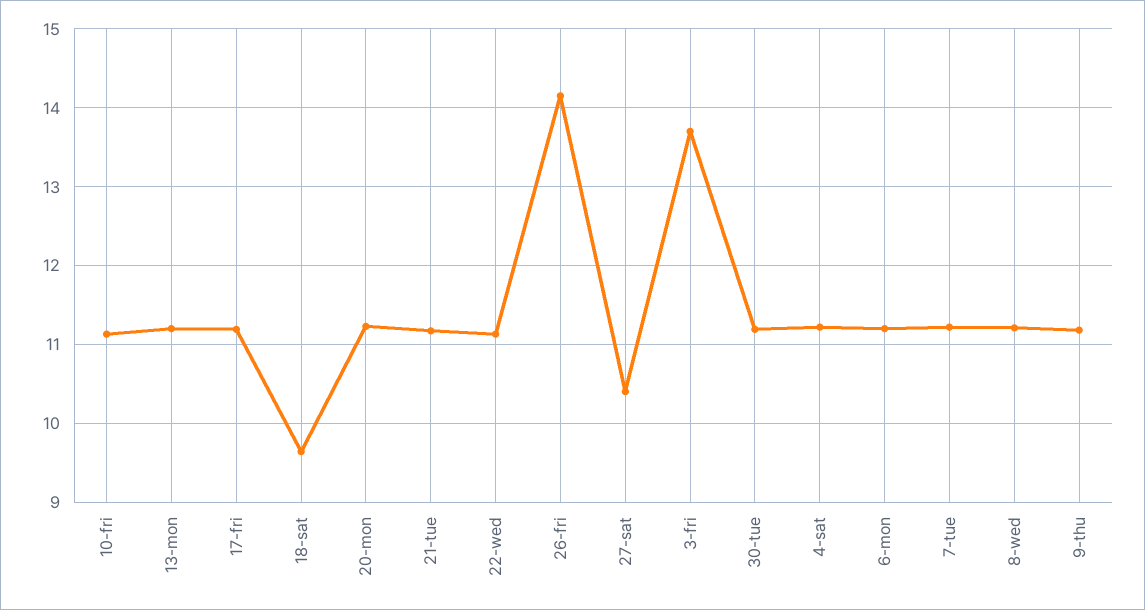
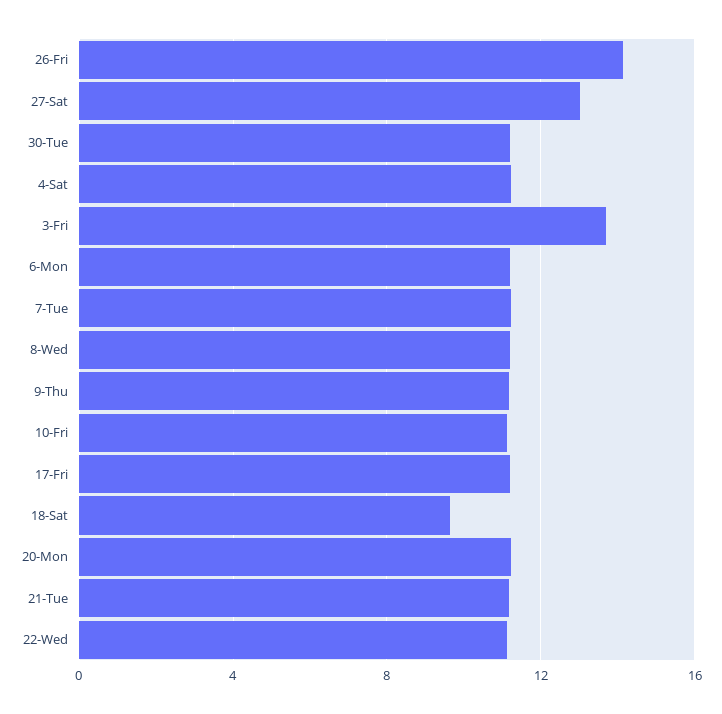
  {
    "10-fri": 11.1,
-   "13-mon": 11.2,
    "17-fri": 11.2,
    "18-sat": 9.6,
    "20-mon": 11.2,
    "21-tue": 11.2,
    "22-wed": 11.1,
    "26-fri": 14.2,
-   "27-sat": 10.4,
+   "27-sat": 13,
    "3-fri": 13.7,
    "30-tue": 11.2,
    "4-sat": 11.2,
    "6-mon": 11.2,
    "7-tue": 11.2,
    "8-wed": 11.2,
    "9-thu": 11.2
  }

